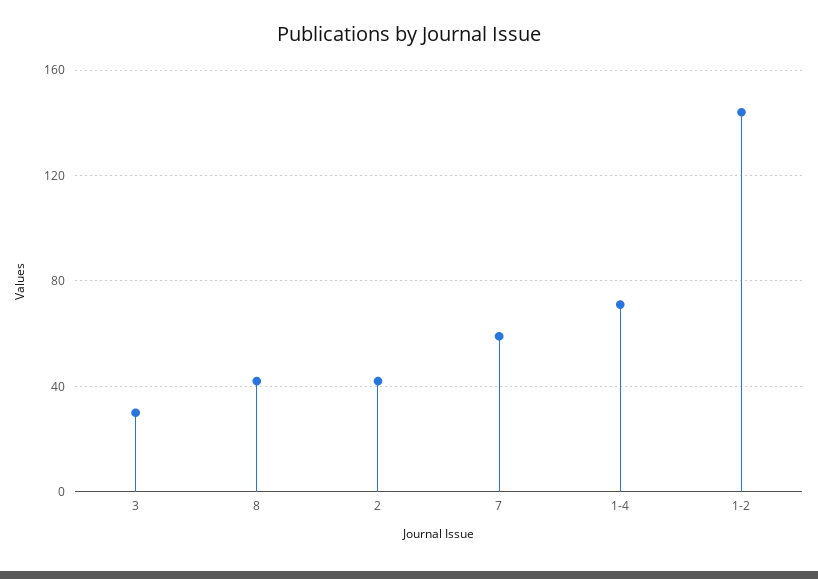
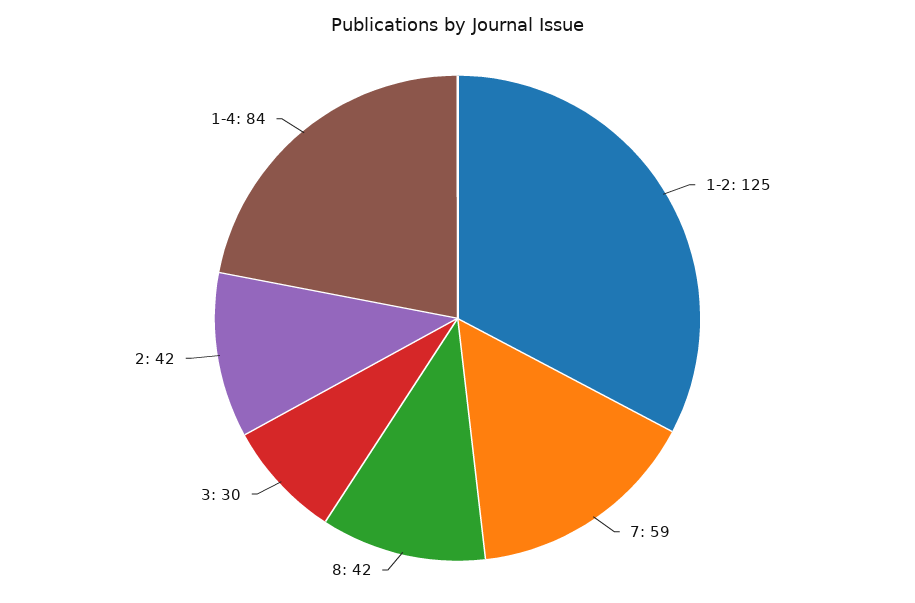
  {
    "3": 30,
    "8": 42,
    "2": 42,
    "7": 59,
-   "1-4": 70,
+   "1-4": 84,
-   "1-2": 145
+   "1-2": 125
  }

